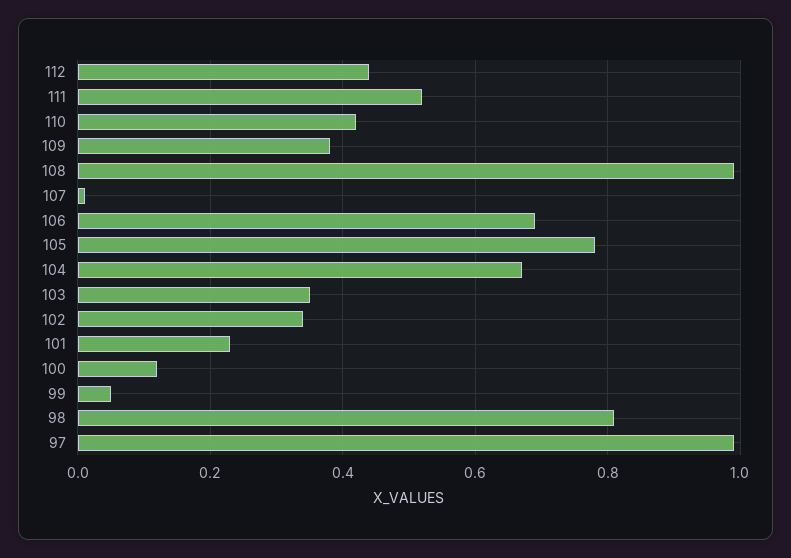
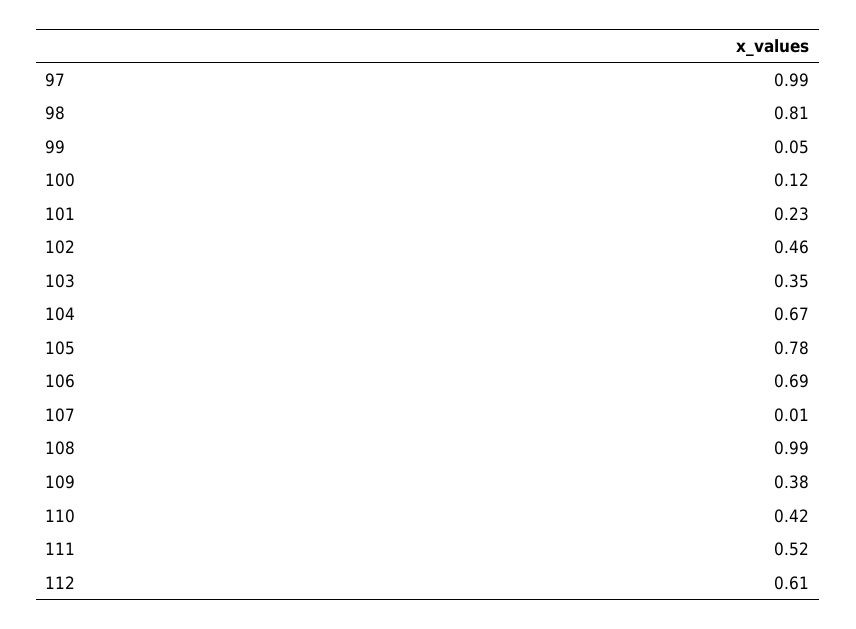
  {
-   "112": 0.45,
+   "112": 0.61,
    "111": 0.52,
    "110": 0.42,
    "109": 0.38,
    "108": 0.99,
    "107": 0.01,
    "106": 0.69,
    "105": 0.78,
    "104": 0.67,
    "103": 0.35,
-   "102": 0.35,
+   "102": 0.46,
    "101": 0.23,
    "100": 0.12,
    "99": 0.05,
    "98": 0.81,
    "97": 0.99
  }

